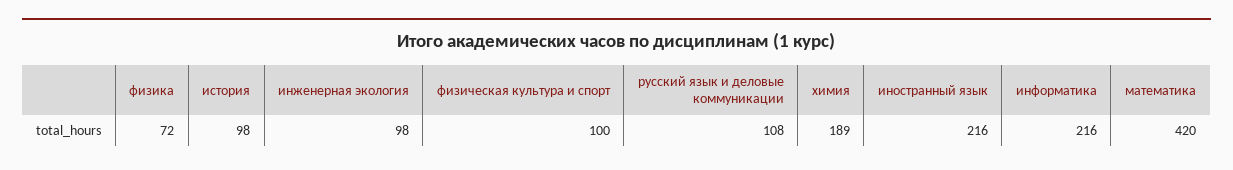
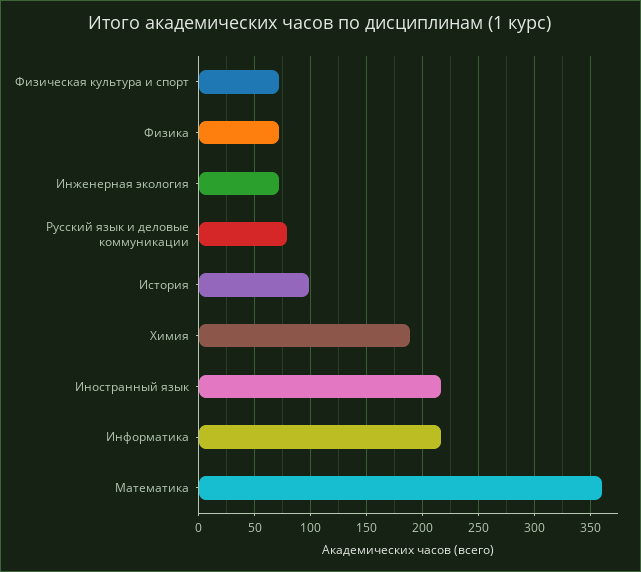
  {
    "физика": 72,
    "история": 98,
-   "инженерная экология": 98,
+   "инженерная экология": 70,
-   "физическая культура и спорт": 100,
+   "физическая культура и спорт": 70,
-   "русский язык и деловые коммуникации": 108,
+   "русский язык и деловые коммуникации": 80,
    "химия": 189,
    "иностранный язык": 216,
    "информатика": 216,
-   "математика": 420
+   "математика": 360
  }

